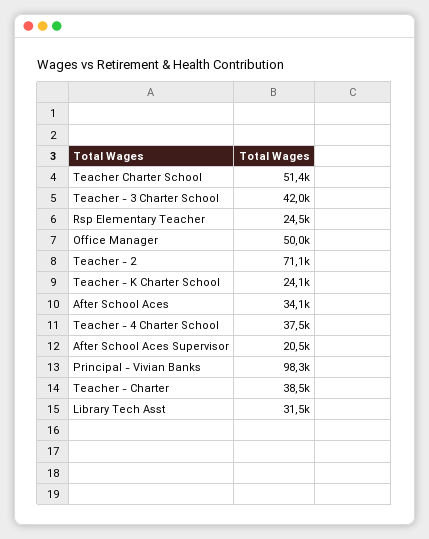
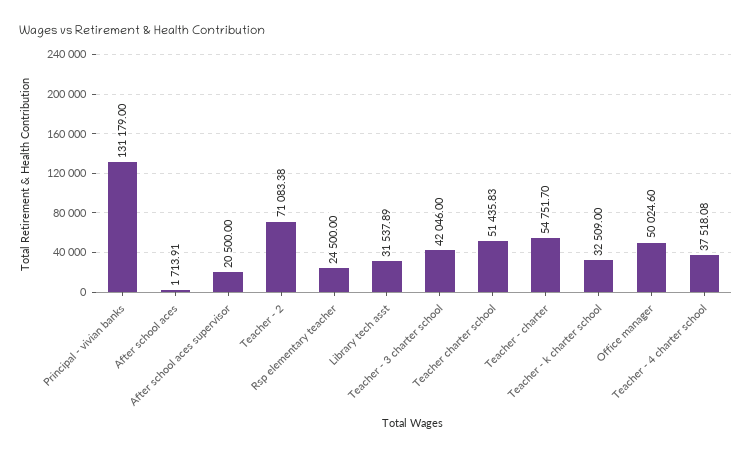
  {
    "Teacher Charter School": 51435.83,
    "Teacher - 3 Charter School": 42046,
    "Rsp Elementary Teacher": 24500,
    "Office Manager": 50024.6,
    "Teacher - 2": 71083.38,
-   "Teacher - K Charter School": 24100,
+   "Teacher - K Charter School": 32509,
-   "After School Aces": 34100,
+   "After School Aces": 1713.91,
    "Teacher - 4 Charter School": 37518.08,
    "After School Aces Supervisor": 20500,
-   "Principal - Vivian Banks": 98300,
+   "Principal - Vivian Banks": 131179,
-   "Teacher - Charter": 38500,
+   "Teacher - Charter": 54751.7,
    "Library Tech Asst": 31537.89
  }

